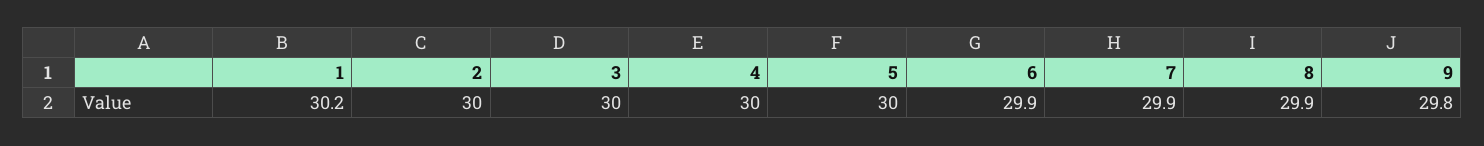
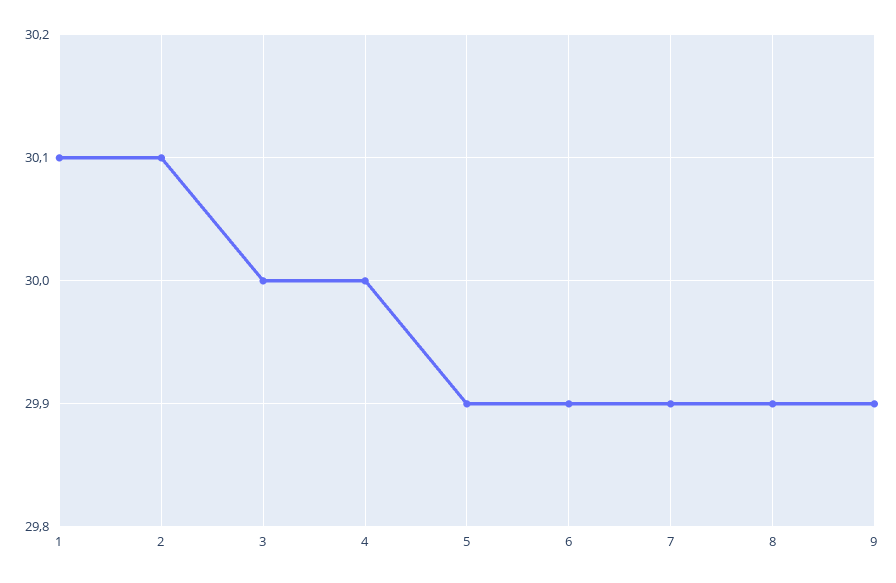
  {
-   "1": 30.2,
+   "1": 30.1,
-   "2": 30,
+   "2": 30.1,
    "3": 30,
    "4": 30,
-   "5": 30,
+   "5": 29.9,
    "6": 29.9,
    "7": 29.9,
    "8": 29.9,
-   "9": 29.8
+   "9": 29.9
  }

